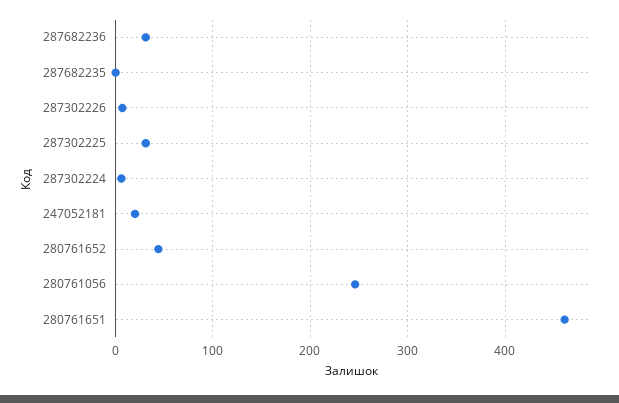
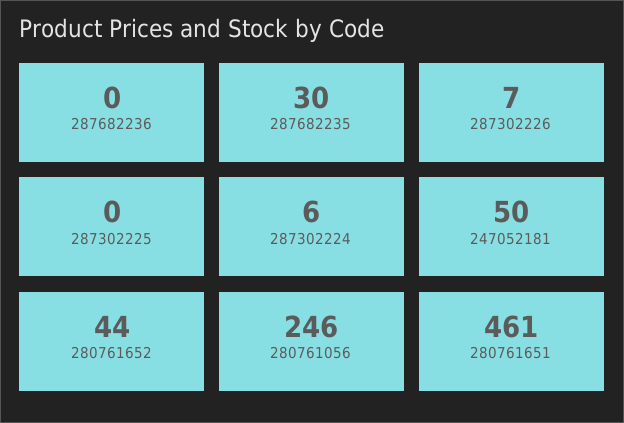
  {
-   "287682236": 30,
+   "287682236": 0,
-   "287682235": 0,
+   "287682235": 30,
    "287302226": 7,
-   "287302225": 30,
+   "287302225": 0,
    "287302224": 6,
-   "247052181": 20,
+   "247052181": 50,
    "280761652": 44,
    "280761056": 246,
    "280761651": 461
  }

